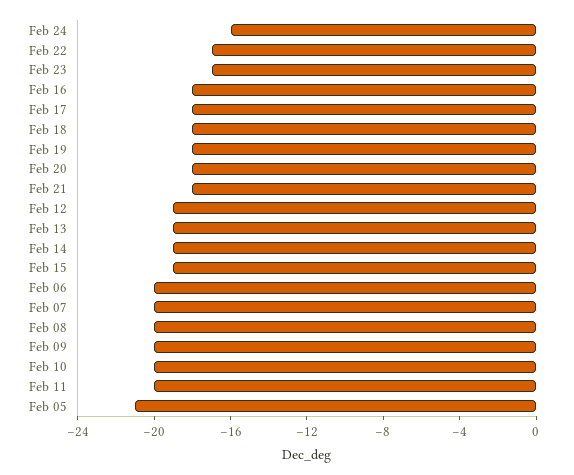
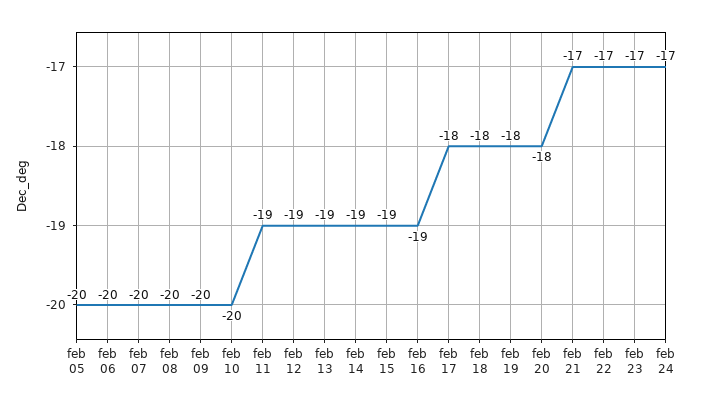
  {
-   "Feb 24": -16,
+   "Feb 24": -17,
    "Feb 22": -17,
    "Feb 23": -17,
-   "Feb 16": -18,
+   "Feb 16": -19,
    "Feb 17": -18,
    "Feb 18": -18,
    "Feb 19": -18,
    "Feb 20": -18,
-   "Feb 21": -18,
+   "Feb 21": -17,
    "Feb 12": -19,
    "Feb 13": -19,
    "Feb 14": -19,
    "Feb 15": -19,
    "Feb 06": -20,
    "Feb 07": -20,
    "Feb 08": -20,
    "Feb 09": -20,
    "Feb 10": -20,
-   "Feb 11": -20,
+   "Feb 11": -19,
-   "Feb 05": -21
+   "Feb 05": -20
  }

